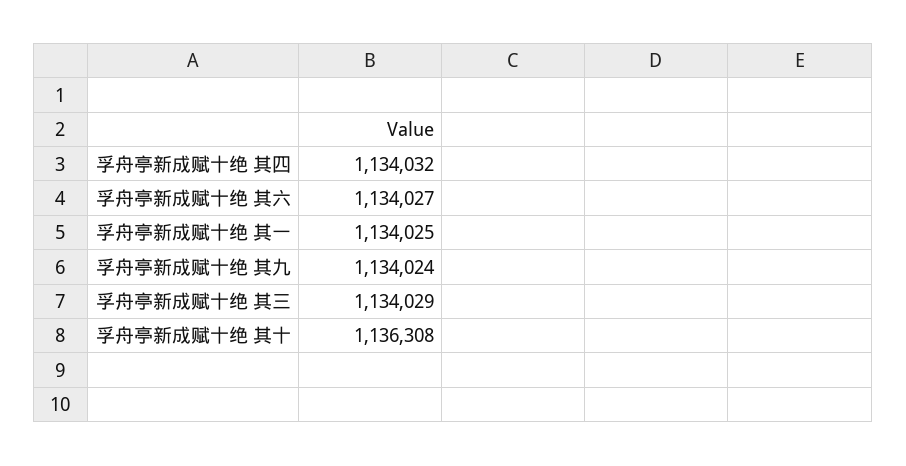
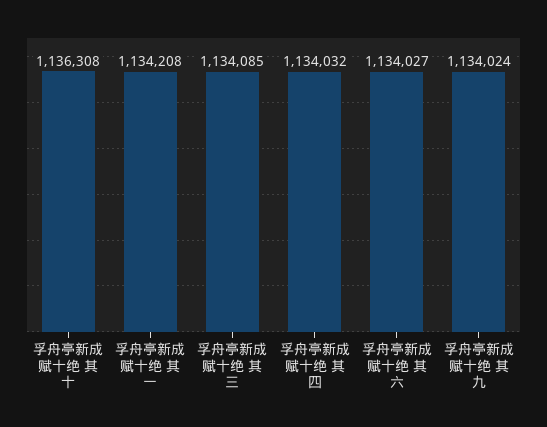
  {
    "孚舟亭新成赋十绝 其四": 1134032,
    "孚舟亭新成赋十绝 其六": 1134027,
-   "孚舟亭新成赋十绝 其一": 1134025,
+   "孚舟亭新成赋十绝 其一": 1134208,
    "孚舟亭新成赋十绝 其九": 1134024,
-   "孚舟亭新成赋十绝 其三": 1134029,
+   "孚舟亭新成赋十绝 其三": 1134085,
    "孚舟亭新成赋十绝 其十": 1136308
  }

